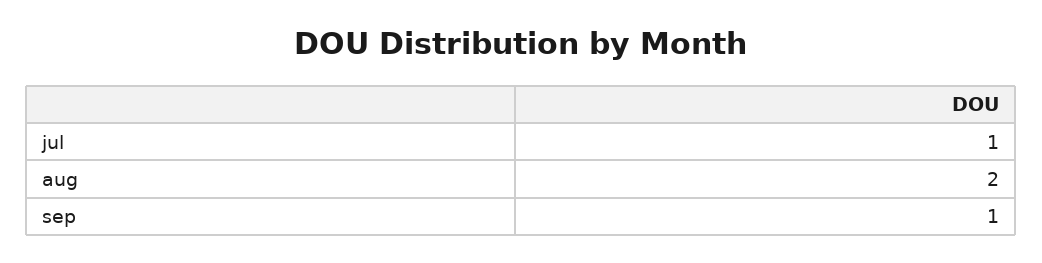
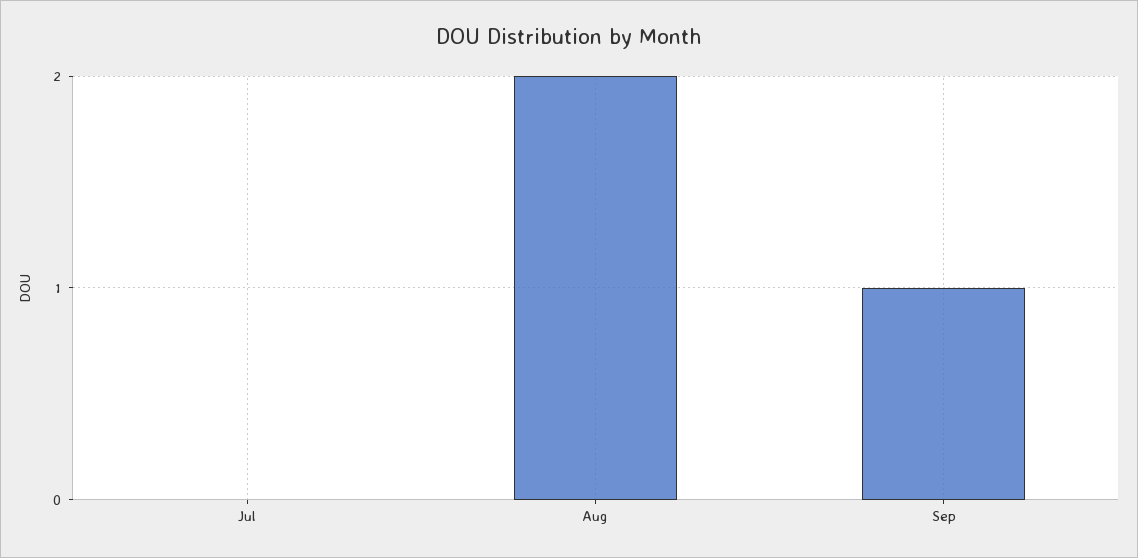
  {
-   "jul": 1,
+   "jul": 0,
    "aug": 2,
    "sep": 1
  }

